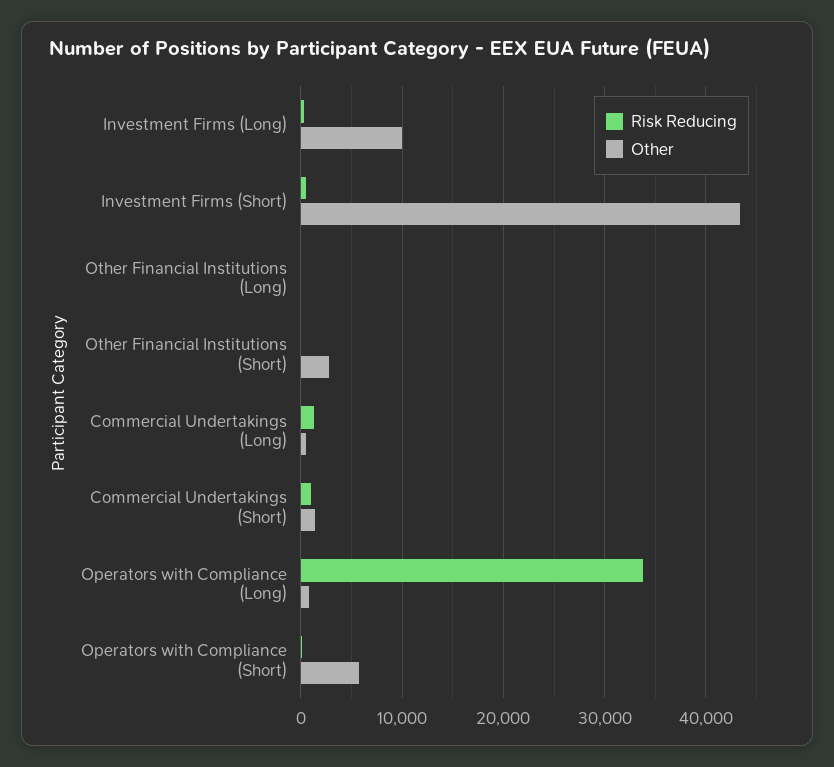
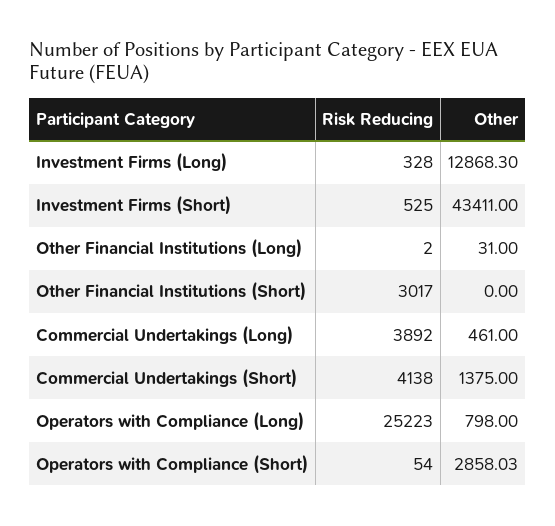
  {
    "Risk Reducing": {
      "Investment Firms (Long)": 328,
      "Investment Firms (Short)": 525,
      "Other Financial Institutions (Long)": 2,
-     "Other Financial Institutions (Short)": 0,
+     "Other Financial Institutions (Short)": 3017,
-     "Commercial Undertakings (Long)": 1000,
+     "Commercial Undertakings (Long)": 3892,
-     "Commercial Undertakings (Short)": 1000,
+     "Commercial Undertakings (Short)": 4138,
-     "Operators with Compliance (Long)": 34000,
+     "Operators with Compliance (Long)": 25223,
      "Operators with Compliance (Short)": 54
    },
    "Other": {
-     "Investment Firms (Long)": 10000,
+     "Investment Firms (Long)": 12868.3,
      "Investment Firms (Short)": 43411,
      "Other Financial Institutions (Long)": 31,
-     "Other Financial Institutions (Short)": 3000,
+     "Other Financial Institutions (Short)": 0,
      "Commercial Undertakings (Long)": 461,
      "Commercial Undertakings (Short)": 1375,
      "Operators with Compliance (Long)": 798,
-     "Operators with Compliance (Short)": 6000
+     "Operators with Compliance (Short)": 2858.03
    }
  }

